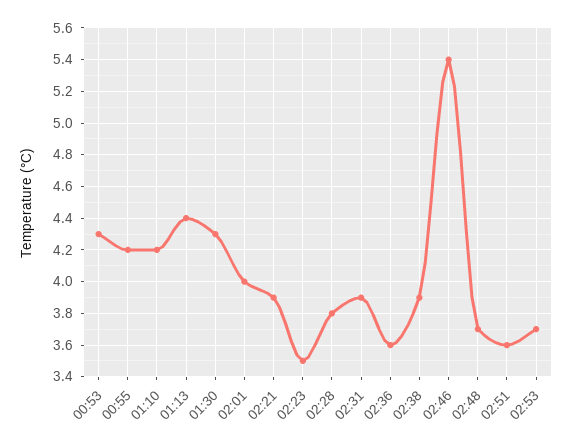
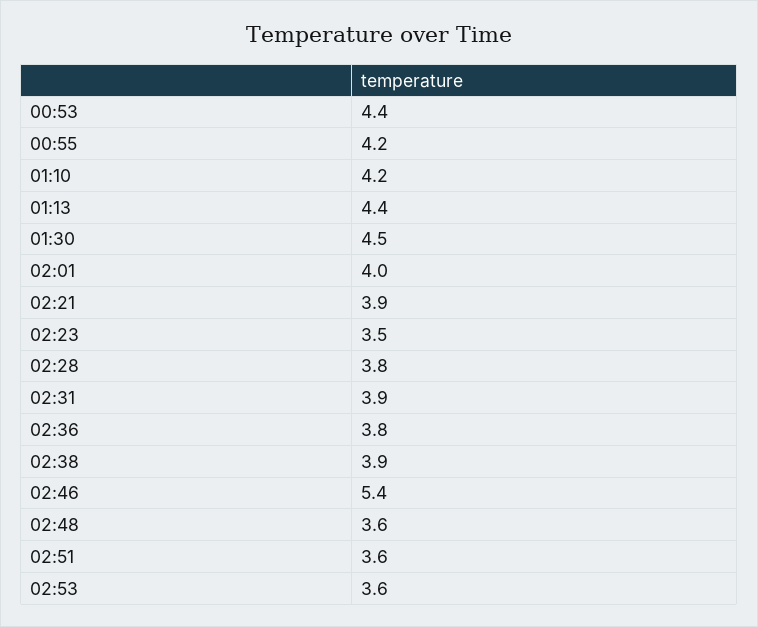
  {
-   "00:53": 4.3,
+   "00:53": 4.4,
    "00:55": 4.2,
    "01:10": 4.2,
    "01:13": 4.4,
-   "01:30": 4.3,
+   "01:30": 4.5,
    "02:01": 4,
    "02:21": 3.9,
    "02:23": 3.5,
    "02:28": 3.8,
    "02:31": 3.9,
-   "02:36": 3.6,
+   "02:36": 3.8,
    "02:38": 3.9,
    "02:46": 5.4,
-   "02:48": 3.7,
+   "02:48": 3.6,
    "02:51": 3.6,
-   "02:53": 3.7
+   "02:53": 3.6
  }

